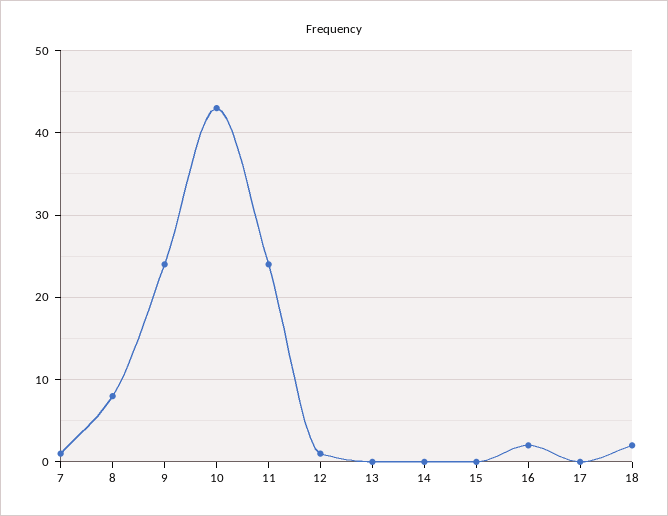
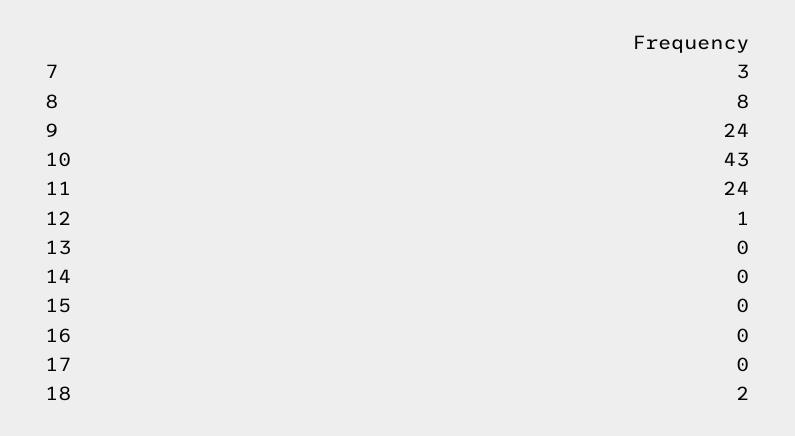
  {
-   "7": 1,
+   "7": 3,
    "8": 8,
    "9": 24,
    "10": 43,
    "11": 24,
    "12": 1,
    "13": 0,
    "14": 0,
    "15": 0,
-   "16": 2,
+   "16": 0,
    "17": 0,
    "18": 2
  }

